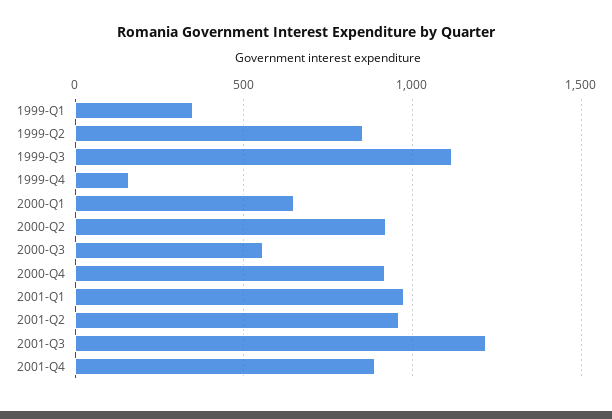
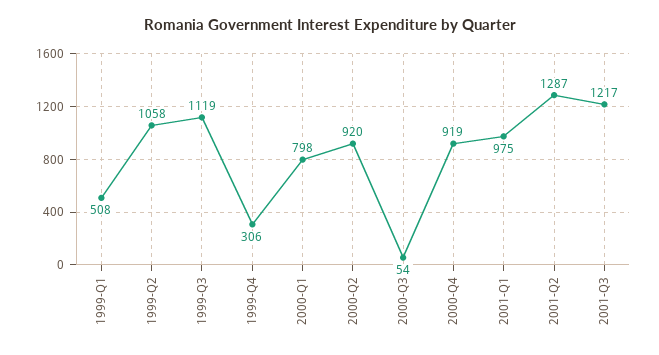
  {
-   "1999-Q1": 350,
+   "1999-Q1": 508,
-   "1999-Q2": 850,
+   "1999-Q2": 1058,
    "1999-Q3": 1119,
-   "1999-Q4": 150,
+   "1999-Q4": 306,
-   "2000-Q1": 650,
+   "2000-Q1": 798,
    "2000-Q2": 920,
-   "2000-Q3": 550,
+   "2000-Q3": 54,
    "2000-Q4": 919,
    "2001-Q1": 975,
-   "2001-Q2": 950,
+   "2001-Q2": 1287,
-   "2001-Q3": 1217,
+   "2001-Q3": 1217
-   "2001-Q4": 900
  }

